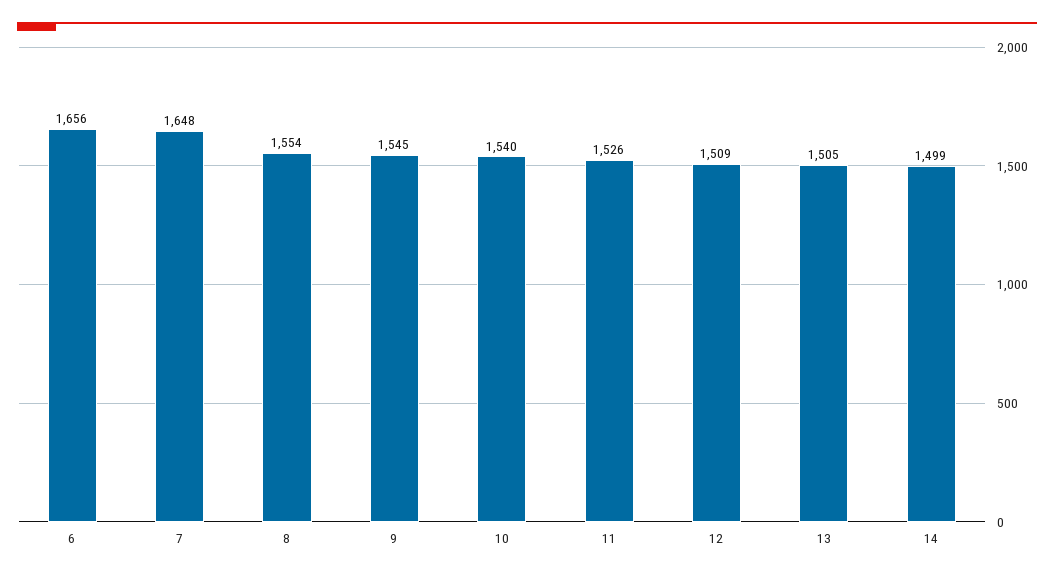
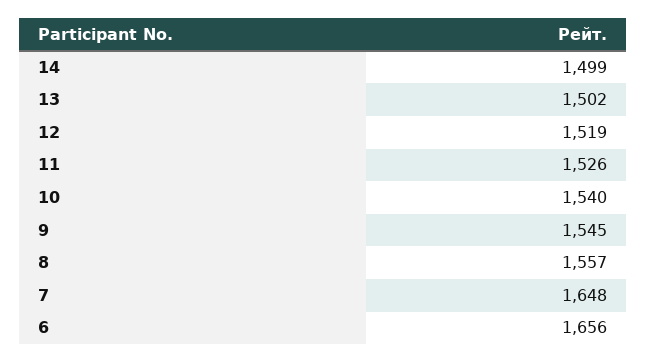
  {
    "6": 1656,
    "7": 1648,
-   "8": 1554,
+   "8": 1557,
    "9": 1545,
    "10": 1540,
    "11": 1526,
-   "12": 1509,
+   "12": 1519,
-   "13": 1505,
+   "13": 1502,
    "14": 1499
  }

